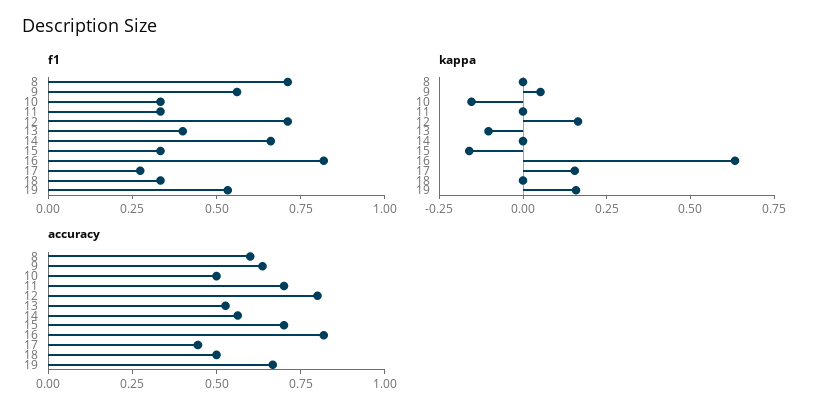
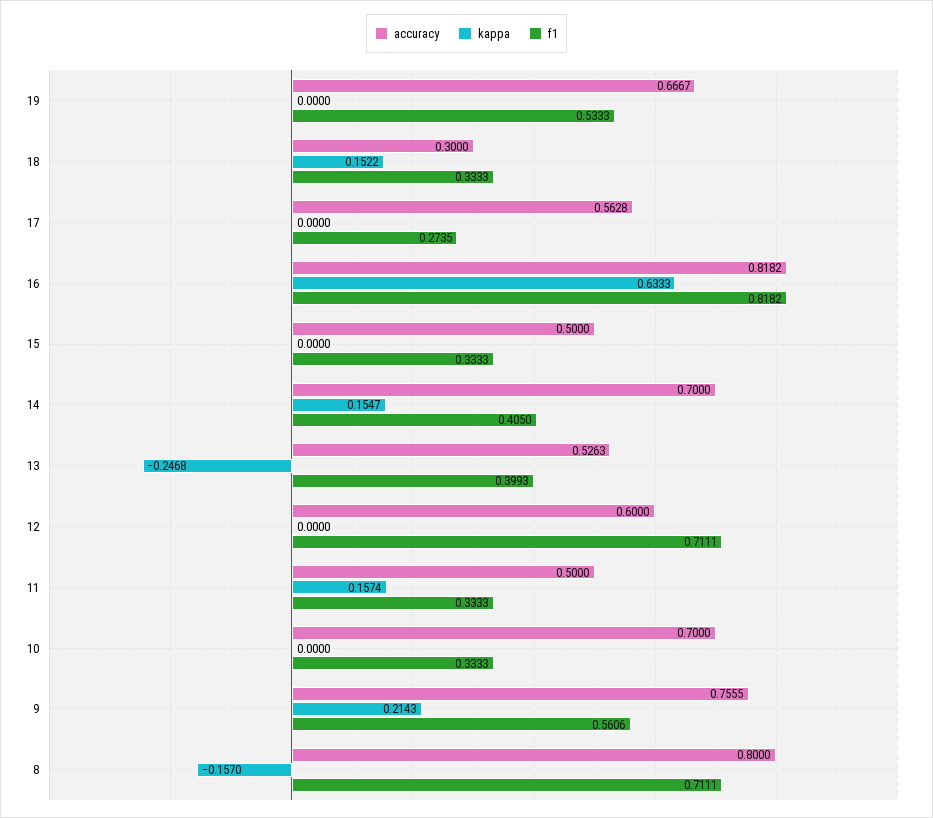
  {
    "f1": {
      "8": 0.7111,
      "9": 0.5606,
      "10": 0.3333,
      "11": 0.3333,
      "12": 0.7111,
      "13": 0.3993,
-     "14": 0.65,
+     "14": 0.405,
      "15": 0.3333,
      "16": 0.8182,
      "17": 0.2735,
      "18": 0.3333,
      "19": 0.5333
    },
    "kappa": {
-     "8": 0,
+     "8": -0.157,
-     "9": 0.05,
+     "9": 0.2143,
-     "10": -0.15,
+     "10": 0,
-     "11": 0,
+     "11": 0.1574,
-     "12": 0.15,
+     "12": 0,
-     "13": -0.1,
+     "13": -0.2468,
-     "14": 0,
+     "14": 0.1547,
-     "15": -0.15,
+     "15": 0,
      "16": 0.6333,
-     "17": 0.15,
+     "17": 0,
-     "18": 0,
+     "18": 0.1522,
-     "19": 0.15
+     "19": 0
    },
    "accuracy": {
-     "8": 0.6,
+     "8": 0.8,
-     "9": 0.65,
+     "9": 0.7555,
-     "10": 0.5,
+     "10": 0.7,
-     "11": 0.7,
+     "11": 0.5,
-     "12": 0.8,
+     "12": 0.6,
      "13": 0.5263,
-     "14": 0.55,
+     "14": 0.7,
-     "15": 0.7,
+     "15": 0.5,
      "16": 0.8182,
-     "17": 0.45,
+     "17": 0.5628,
-     "18": 0.5,
+     "18": 0.3,
      "19": 0.6667
    }
  }

